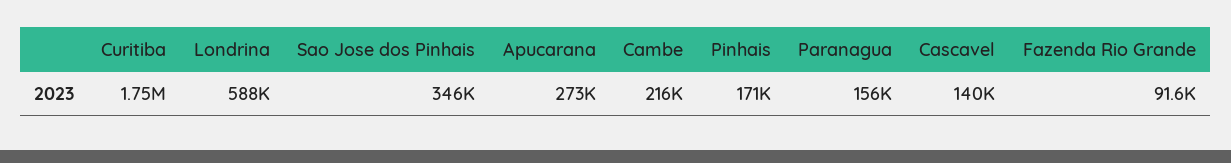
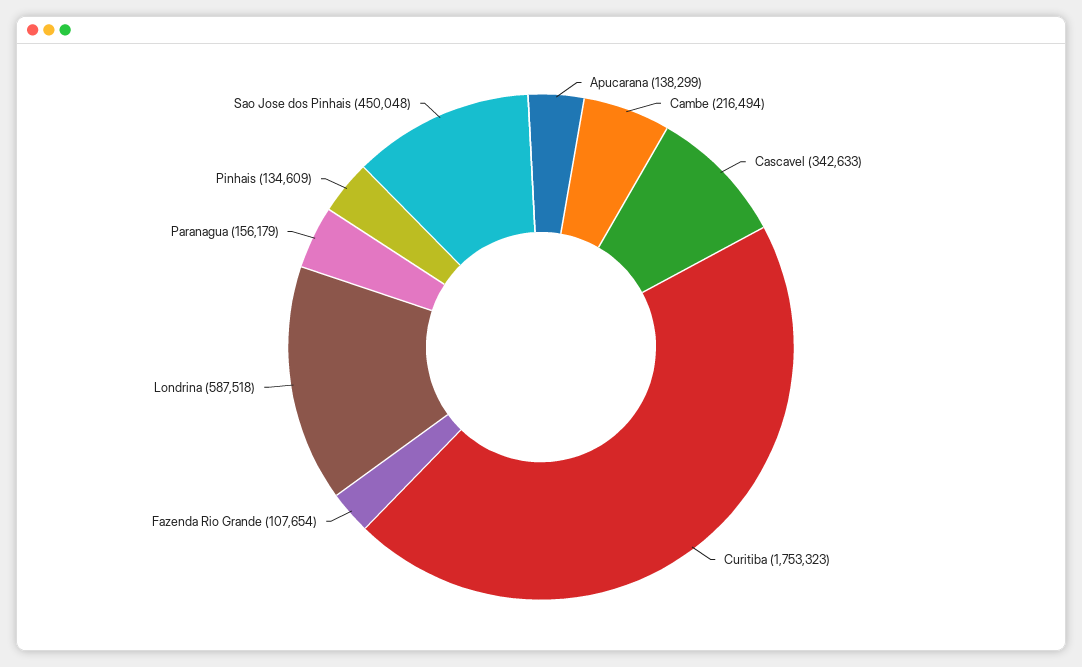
  {
    "Curitiba": 1753323,
    "Londrina": 587518,
-   "Sao Jose dos Pinhais": 346000,
+   "Sao Jose dos Pinhais": 450048,
-   "Apucarana": 273000,
+   "Apucarana": 138299,
    "Cambe": 216494,
-   "Pinhais": 171000,
+   "Pinhais": 134609,
    "Paranagua": 156179,
-   "Cascavel": 140000,
+   "Cascavel": 342633,
-   "Fazenda Rio Grande": 91600
+   "Fazenda Rio Grande": 107654
  }

